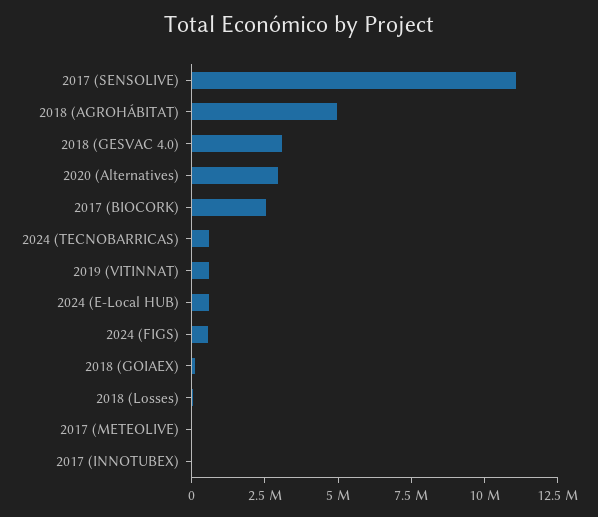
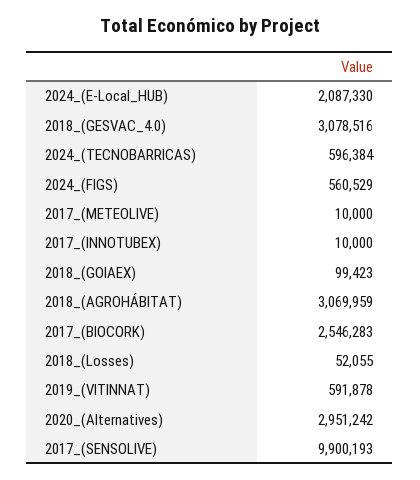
  {
-   "2017 (SENSOLIVE)": 11000000,
+   "2017 (SENSOLIVE)": 9900193,
-   "2018 (AGROHÁBITAT)": 5000000,
+   "2018 (AGROHÁBITAT)": 3069959,
    "2018 (GESVAC 4.0)": 3078516,
    "2020 (Alternatives)": 2951242,
    "2017 (BIOCORK)": 2546283,
    "2024 (TECNOBARRICAS)": 596384,
    "2019 (VITINNAT)": 591878,
-   "2024 (E-Local HUB)": 500000,
+   "2024 (E-Local HUB)": 2087330,
    "2024 (FIGS)": 560529,
    "2018 (GOIAEX)": 99423,
    "2018 (Losses)": 52055,
    "2017 (METEOLIVE)": 10000,
    "2017 (INNOTUBEX)": 10000
  }

